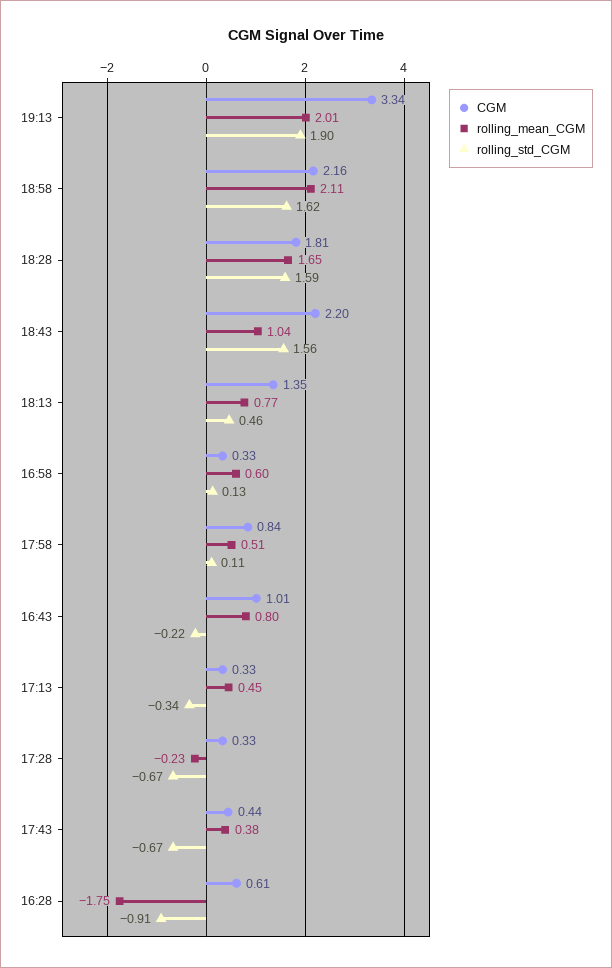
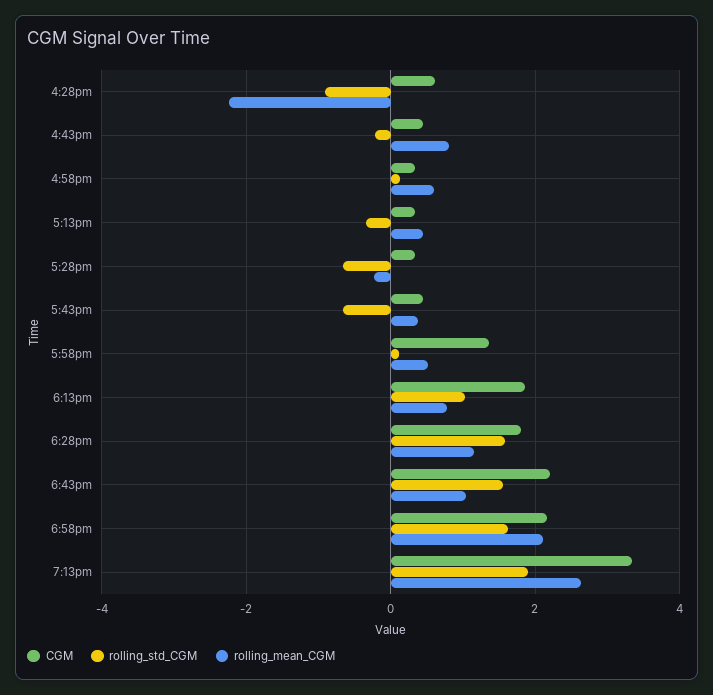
  {
    "CGM": {
      "19:13": 3.34,
      "18:58": 2.16,
      "18:28": 1.81,
      "18:43": 2.2,
-     "18:13": 1.35,
+     "18:13": 1.8,
      "16:58": 0.33,
-     "17:58": 0.84,
+     "17:58": 1.4,
-     "16:43": 1.01,
+     "16:43": 0.4,
      "17:13": 0.33,
      "17:28": 0.33,
      "17:43": 0.44,
      "16:28": 0.61
    },
    "rolling_mean_CGM": {
-     "19:13": 2.01,
+     "19:13": 2.6,
      "18:58": 2.11,
-     "18:28": 1.65,
+     "18:28": 1.2,
      "18:43": 1.04,
      "18:13": 0.77,
      "16:58": 0.6,
      "17:58": 0.51,
      "16:43": 0.8,
      "17:13": 0.45,
      "17:28": -0.23,
      "17:43": 0.38,
-     "16:28": -1.75
+     "16:28": -2.2
    },
    "rolling_std_CGM": {
      "19:13": 1.9,
      "18:58": 1.62,
      "18:28": 1.59,
      "18:43": 1.56,
-     "18:13": 0.46,
+     "18:13": 1,
      "16:58": 0.13,
      "17:58": 0.11,
      "16:43": -0.22,
      "17:13": -0.34,
      "17:28": -0.67,
      "17:43": -0.67,
      "16:28": -0.91
    }
  }

